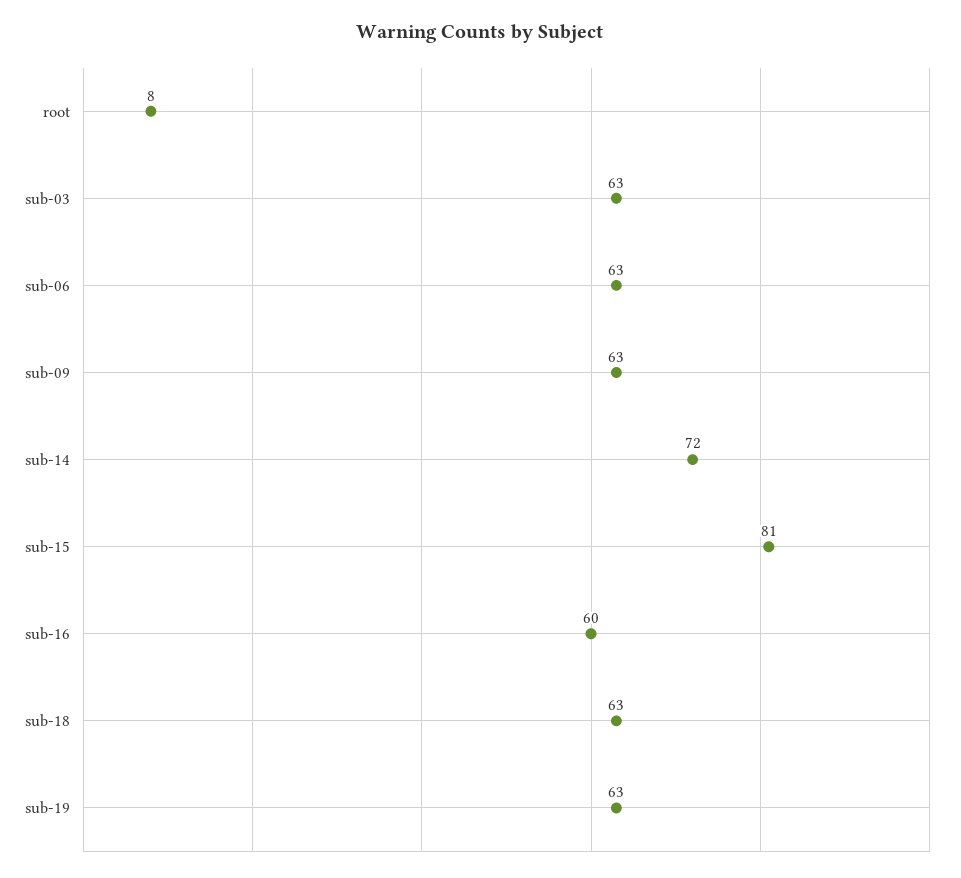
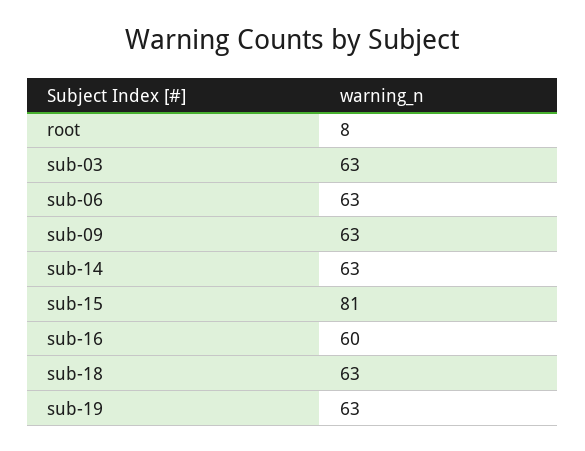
  {
    "root": 8,
    "sub-03": 63,
    "sub-06": 63,
    "sub-09": 63,
-   "sub-14": 72,
+   "sub-14": 63,
    "sub-15": 81,
    "sub-16": 60,
    "sub-18": 63,
    "sub-19": 63
  }

